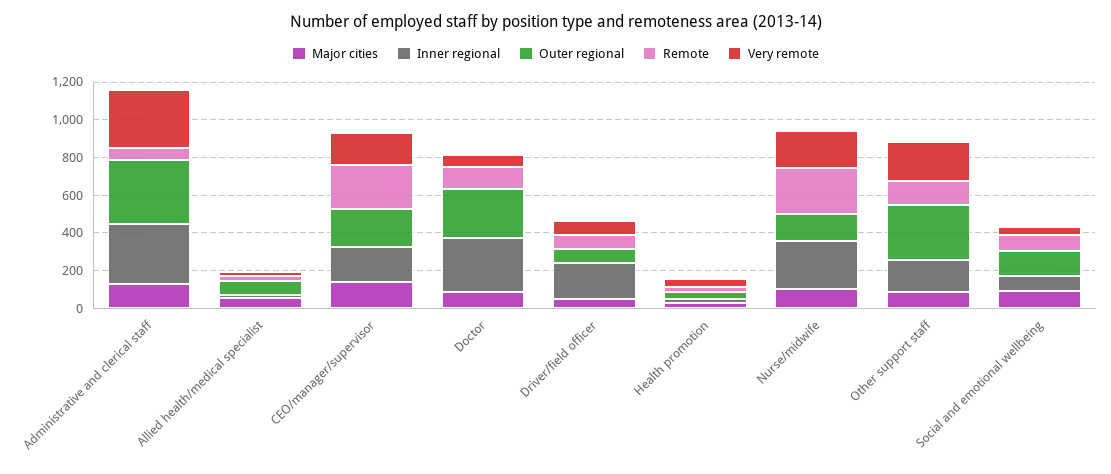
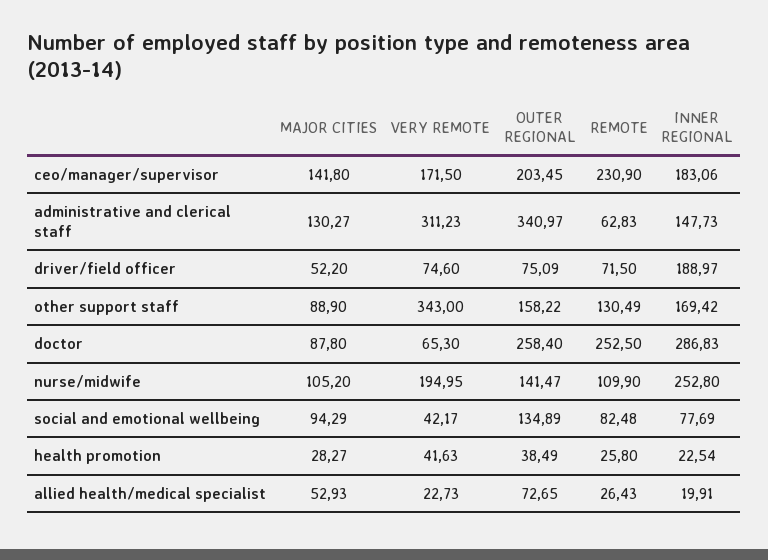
  {
    "Major cities": {
      "Administrative and clerical staff": 130.27,
      "Allied health/medical specialist": 52.93,
      "CEO/manager/supervisor": 141.8,
      "Doctor": 87.8,
      "Driver/field officer": 52.2,
      "Health promotion": 28.27,
      "Nurse/midwife": 105.2,
      "Other support staff": 88.9,
      "Social and emotional wellbeing": 94.29
    },
    "Inner regional": {
-     "Administrative and clerical staff": 300,
+     "Administrative and clerical staff": 147.73,
      "Allied health/medical specialist": 19.91,
      "CEO/manager/supervisor": 183.06,
      "Doctor": 286.83,
      "Driver/field officer": 188.97,
      "Health promotion": 22.54,
      "Nurse/midwife": 252.8,
      "Other support staff": 169.42,
      "Social and emotional wellbeing": 77.69
    },
    "Outer regional": {
      "Administrative and clerical staff": 340.97,
      "Allied health/medical specialist": 72.65,
      "CEO/manager/supervisor": 203.45,
      "Doctor": 258.4,
      "Driver/field officer": 75.09,
      "Health promotion": 38.49,
      "Nurse/midwife": 141.47,
-     "Other support staff": 300,
+     "Other support staff": 158.22,
      "Social and emotional wellbeing": 134.89
    },
    "Remote": {
      "Administrative and clerical staff": 62.83,
      "Allied health/medical specialist": 26.43,
      "CEO/manager/supervisor": 230.9,
-     "Doctor": 100,
+     "Doctor": 252.5,
      "Driver/field officer": 71.5,
      "Health promotion": 25.8,
-     "Nurse/midwife": 250,
+     "Nurse/midwife": 109.9,
      "Other support staff": 130.49,
      "Social and emotional wellbeing": 82.48
    },
    "Very remote": {
      "Administrative and clerical staff": 311.23,
      "Allied health/medical specialist": 22.73,
      "CEO/manager/supervisor": 171.5,
      "Doctor": 65.3,
      "Driver/field officer": 74.6,
      "Health promotion": 41.63,
      "Nurse/midwife": 194.95,
-     "Other support staff": 200,
+     "Other support staff": 343,
      "Social and emotional wellbeing": 42.17
    }
  }

